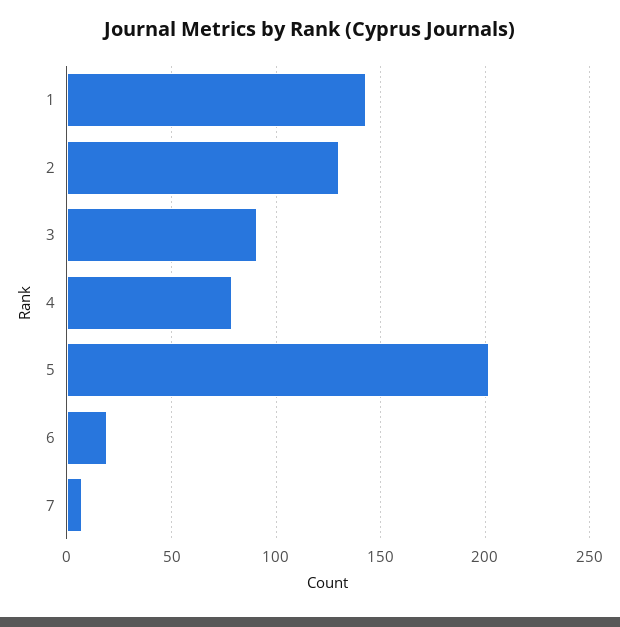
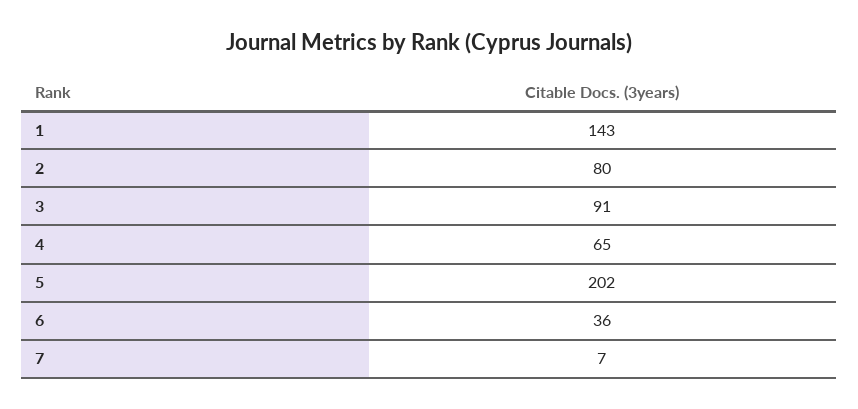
  {
    "1": 143,
-   "2": 130,
+   "2": 80,
    "3": 91,
-   "4": 80,
+   "4": 65,
    "5": 202,
-   "6": 20,
+   "6": 36,
    "7": 7
  }

